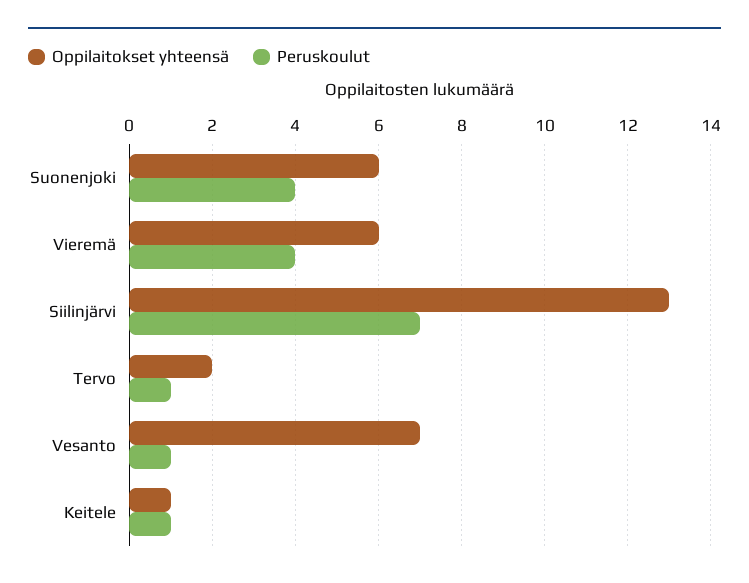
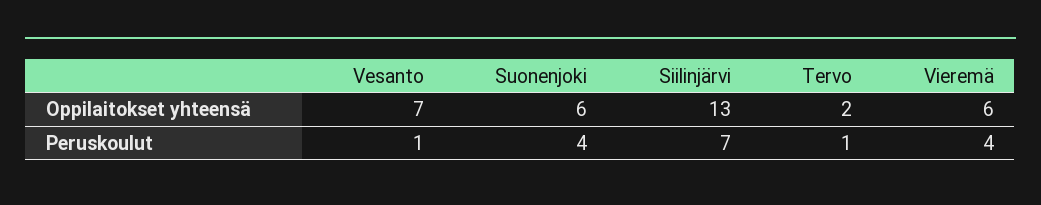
  {
    "Oppilaitokset yhteensä": {
      "Suonenjoki": 6,
      "Vieremä": 6,
      "Siilinjärvi": 13,
      "Tervo": 2,
-     "Vesanto": 7,
+     "Vesanto": 7
-     "Keitele": 1
    },
    "Peruskoulut": {
      "Suonenjoki": 4,
      "Vieremä": 4,
      "Siilinjärvi": 7,
      "Tervo": 1,
-     "Vesanto": 1,
+     "Vesanto": 1
-     "Keitele": 1
    }
  }

